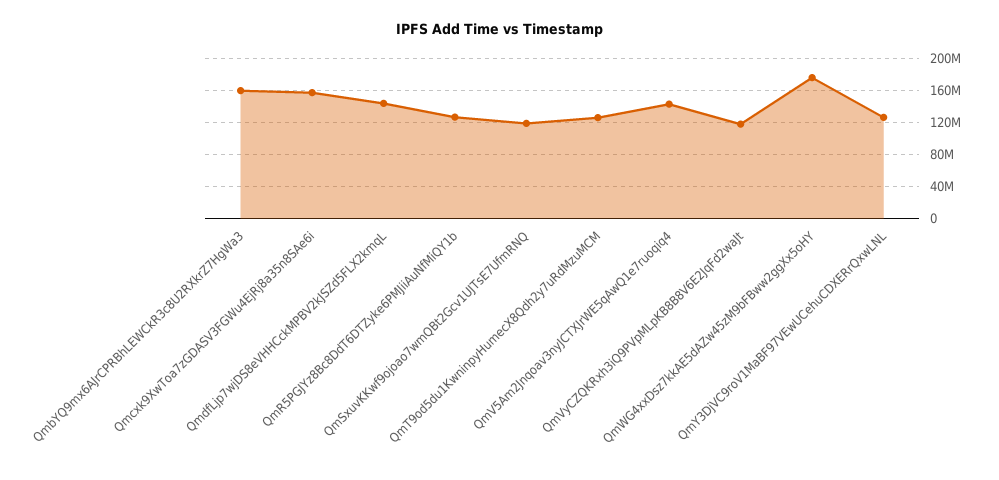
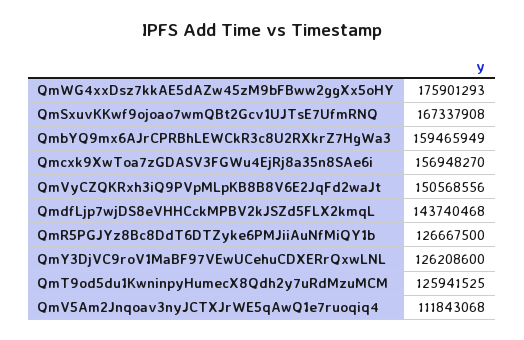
  {
    "QmbYQ9mx6AJrCPRBhLEWCkR3c8U2RXkrZ7HgWa3": 159465949,
    "Qmcxk9XwToa7zGDASV3FGWu4EjRj8a35n8SAe6i": 156948270,
    "QmdfLjp7wjDS8eVHHCckMPBV2kJSZd5FLX2kmqL": 143740468,
    "QmR5PGJYz8Bc8DdT6DTZyke6PMJiiAuNfMiQY1b": 126667500,
-   "QmSxuvKKwf9ojoao7wmQBt2Gcv1UJTsE7UfmRNQ": 120000000,
+   "QmSxuvKKwf9ojoao7wmQBt2Gcv1UJTsE7UfmRNQ": 167337908,
    "QmT9od5du1KwninpyHumecX8Qdh2y7uRdMzuMCM": 125941525,
-   "QmV5Am2Jnqoav3nyJCTXJrWE5qAwQ1e7ruoqiq4": 140000000,
+   "QmV5Am2Jnqoav3nyJCTXJrWE5qAwQ1e7ruoqiq4": 111843068,
-   "QmVyCZQKRxh3iQ9PVpMLpKB8B8V6E2JqFd2waJt": 120000000,
+   "QmVyCZQKRxh3iQ9PVpMLpKB8B8V6E2JqFd2waJt": 150568556,
    "QmWG4xxDsz7kkAE5dAZw45zM9bFBww2ggXx5oHY": 175901293,
    "QmY3DjVC9roV1MaBF97VEwUCehuCDXERrQxwLNL": 126208600
  }

